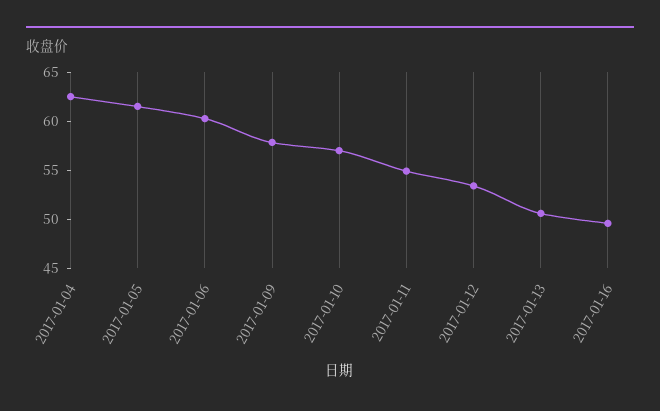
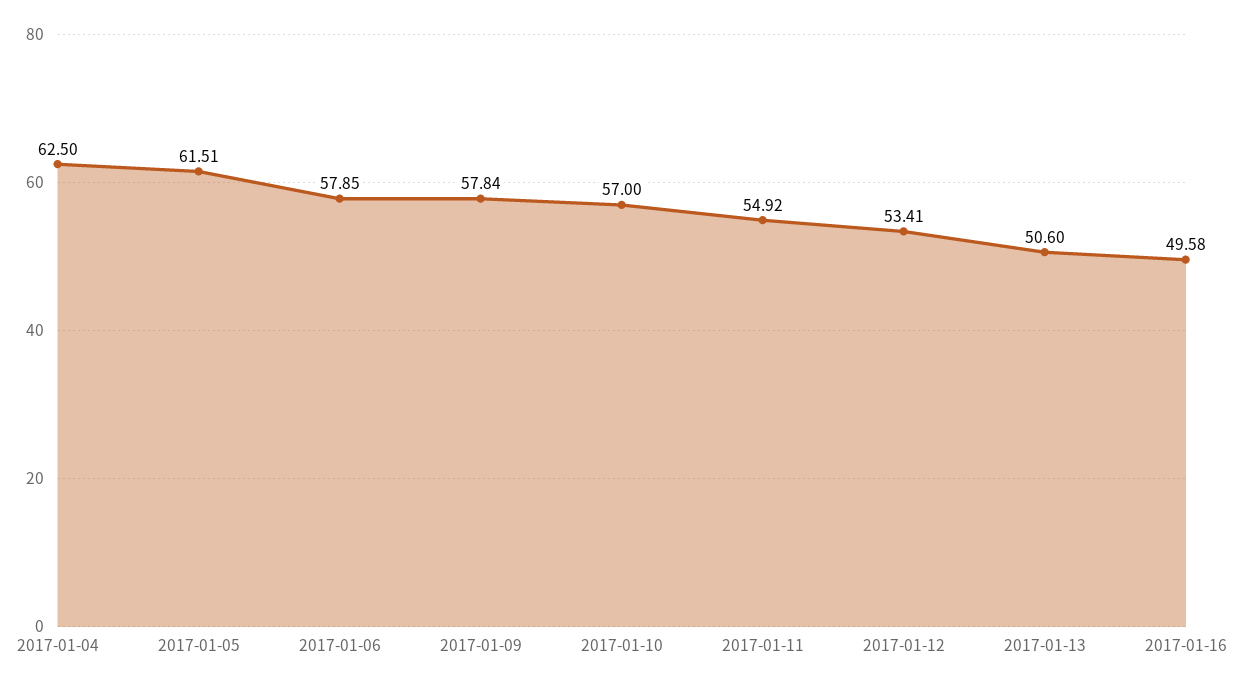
  {
    "2017-01-04": 62.5,
    "2017-01-05": 61.51,
-   "2017-01-06": 60,
+   "2017-01-06": 57.85,
    "2017-01-09": 57.84,
    "2017-01-10": 57,
    "2017-01-11": 54.92,
    "2017-01-12": 53.41,
    "2017-01-13": 50.6,
    "2017-01-16": 49.58
  }

